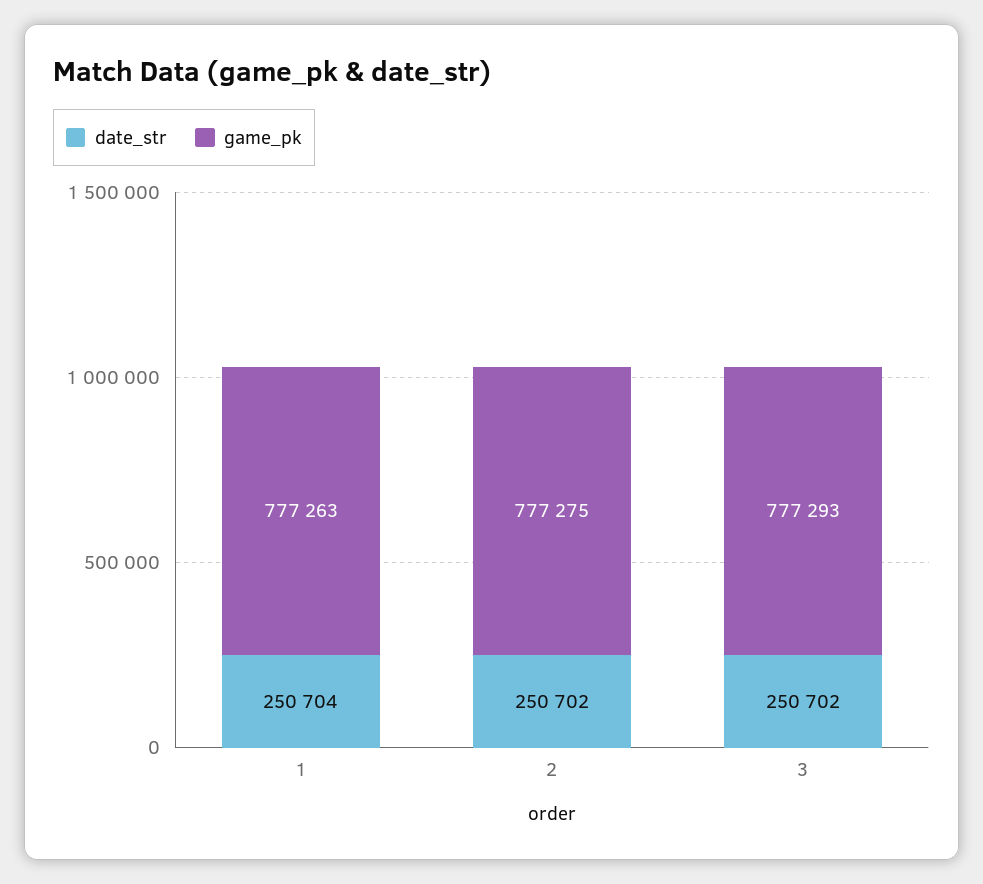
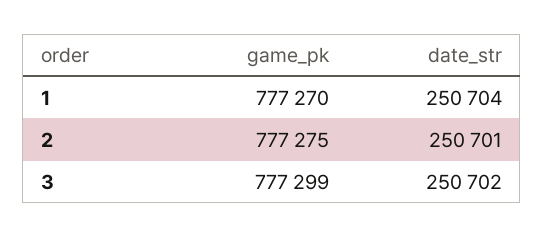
  {
    "date_str": {
      "1": 250704,
-     "2": 250702,
+     "2": 250701,
      "3": 250702
    },
    "game_pk": {
-     "1": 777263,
+     "1": 777270,
      "2": 777275,
-     "3": 777293
+     "3": 777299
    }
  }

